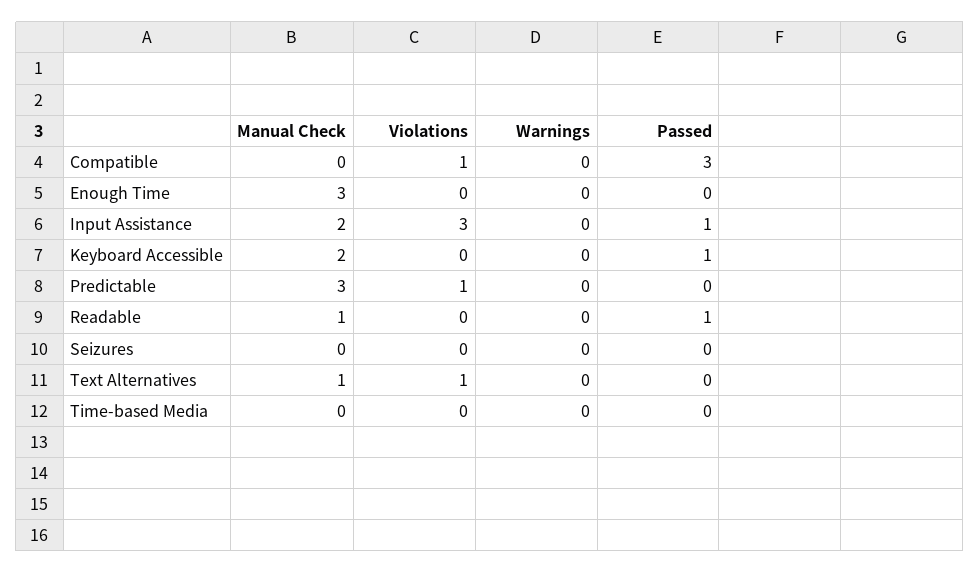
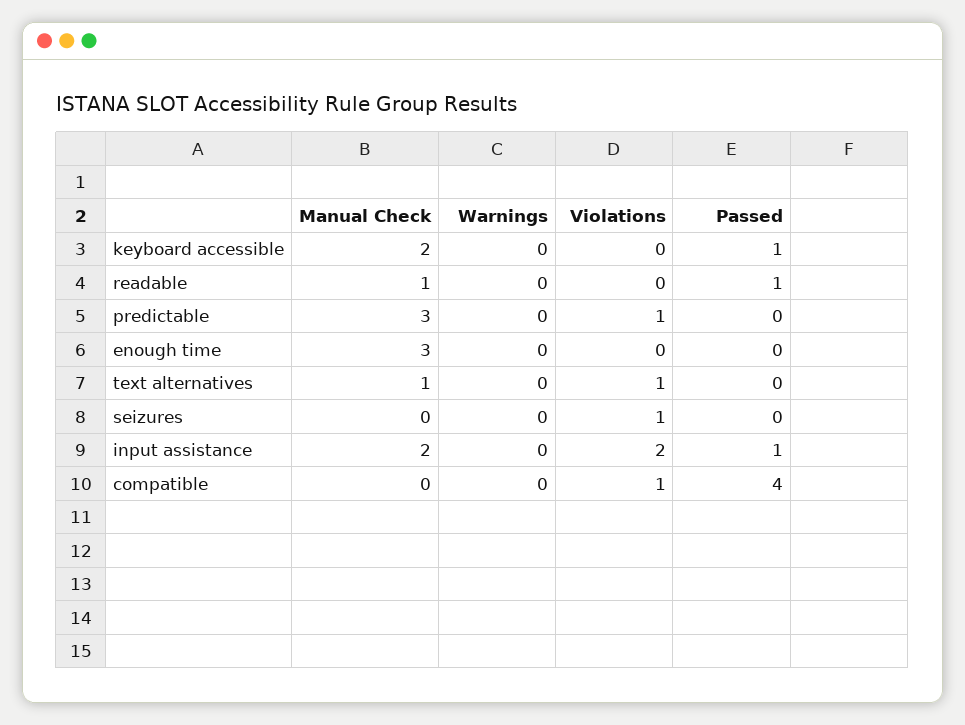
  {
    "Manual Check": {
      "Compatible": 0,
      "Enough Time": 3,
      "Input Assistance": 2,
      "Keyboard Accessible": 2,
      "Predictable": 3,
      "Readable": 1,
      "Seizures": 0,
-     "Text Alternatives": 1,
+     "Text Alternatives": 1
-     "Time-based Media": 0
    },
    "Violations": {
      "Compatible": 1,
      "Enough Time": 0,
-     "Input Assistance": 3,
+     "Input Assistance": 2,
      "Keyboard Accessible": 0,
      "Predictable": 1,
      "Readable": 0,
-     "Seizures": 0,
+     "Seizures": 1,
-     "Text Alternatives": 1,
+     "Text Alternatives": 1
-     "Time-based Media": 0
    },
    "Warnings": {
      "Compatible": 0,
      "Enough Time": 0,
      "Input Assistance": 0,
      "Keyboard Accessible": 0,
      "Predictable": 0,
      "Readable": 0,
      "Seizures": 0,
-     "Text Alternatives": 0,
+     "Text Alternatives": 0
-     "Time-based Media": 0
    },
    "Passed": {
-     "Compatible": 3,
+     "Compatible": 4,
      "Enough Time": 0,
      "Input Assistance": 1,
      "Keyboard Accessible": 1,
      "Predictable": 0,
      "Readable": 1,
      "Seizures": 0,
-     "Text Alternatives": 0,
+     "Text Alternatives": 0
-     "Time-based Media": 0
    }
  }

